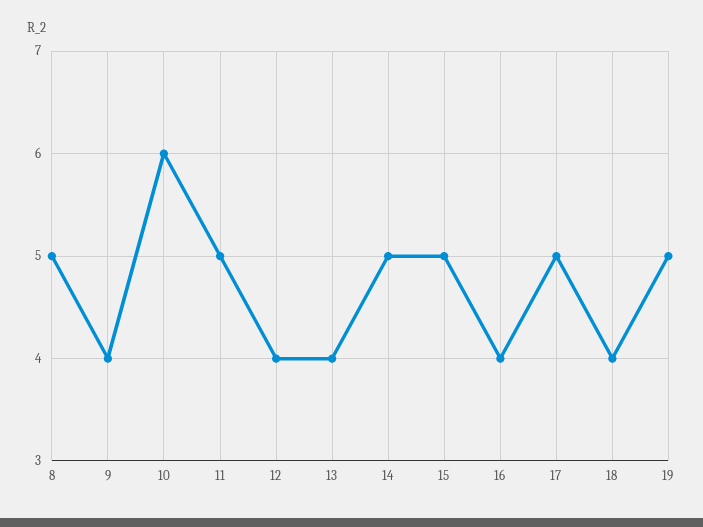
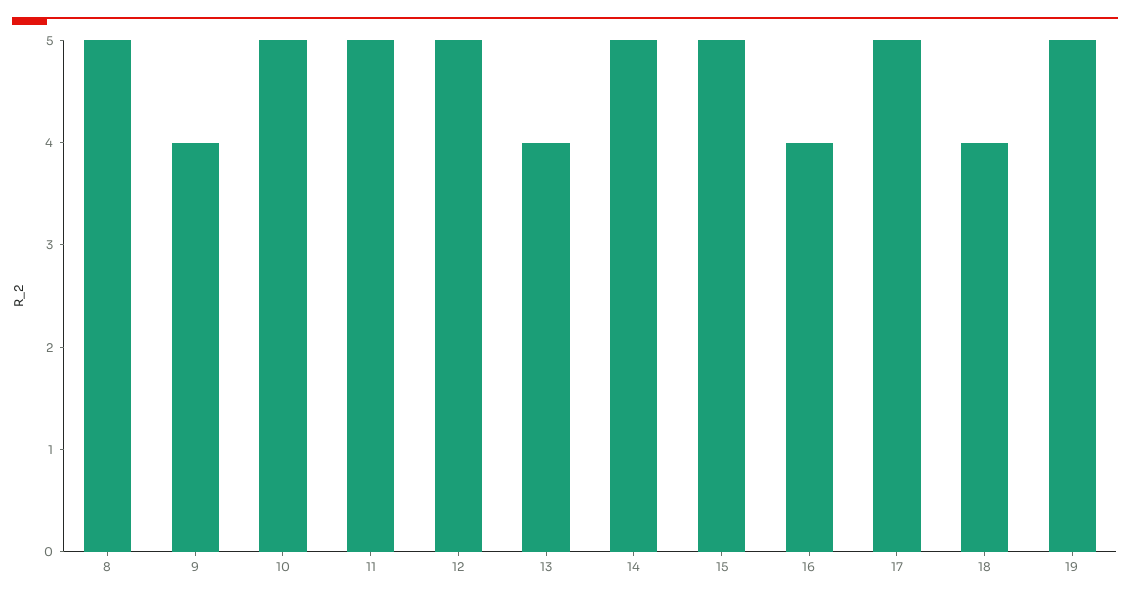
  {
    "8": 5,
    "9": 4,
-   "10": 6,
+   "10": 5,
    "11": 5,
-   "12": 4,
+   "12": 5,
    "13": 4,
    "14": 5,
    "15": 5,
    "16": 4,
    "17": 5,
    "18": 4,
    "19": 5
  }

